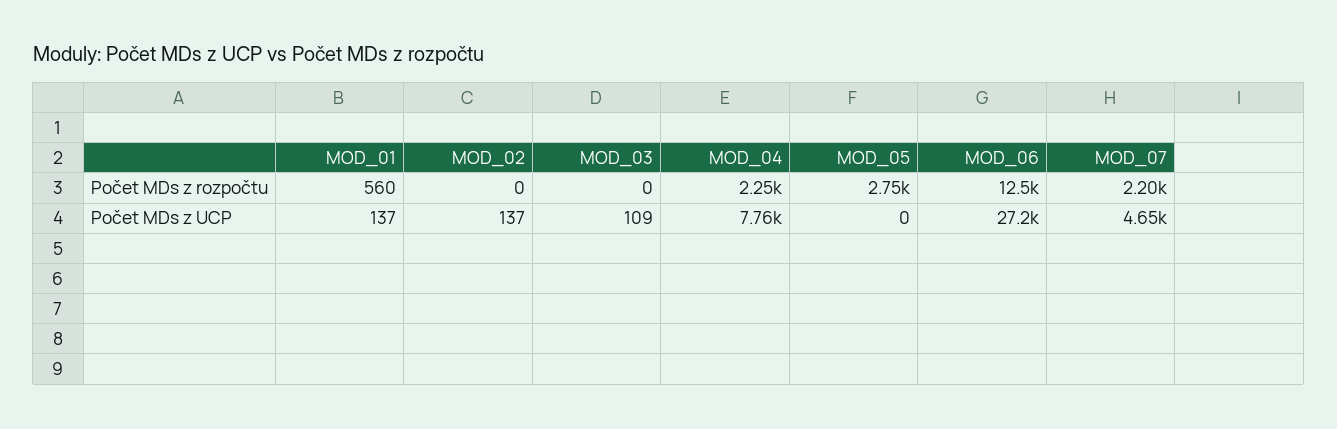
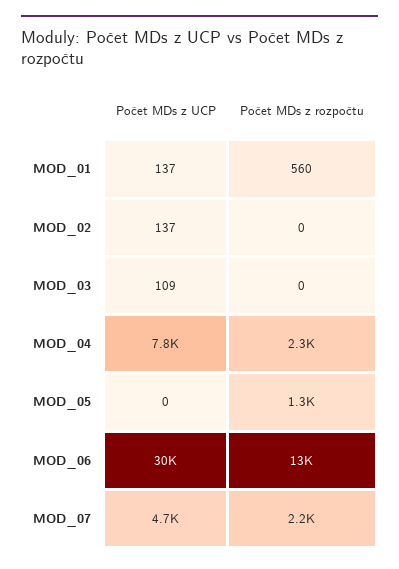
  {
    "MOD_01": {
      "Počet MDs z rozpočtu": 560,
      "Počet MDs z UCP": 137
    },
    "MOD_02": {
      "Počet MDs z rozpočtu": 0,
      "Počet MDs z UCP": 137
    },
    "MOD_03": {
      "Počet MDs z rozpočtu": 0,
      "Počet MDs z UCP": 109
    },
    "MOD_04": {
      "Počet MDs z rozpočtu": 2250,
      "Počet MDs z UCP": 7760
    },
    "MOD_05": {
-     "Počet MDs z rozpočtu": 2750,
+     "Počet MDs z rozpočtu": 1300,
      "Počet MDs z UCP": 0
    },
    "MOD_06": {
      "Počet MDs z rozpočtu": 12500,
-     "Počet MDs z UCP": 27200
+     "Počet MDs z UCP": 30000
    },
    "MOD_07": {
      "Počet MDs z rozpočtu": 2200,
      "Počet MDs z UCP": 4650
    }
  }

